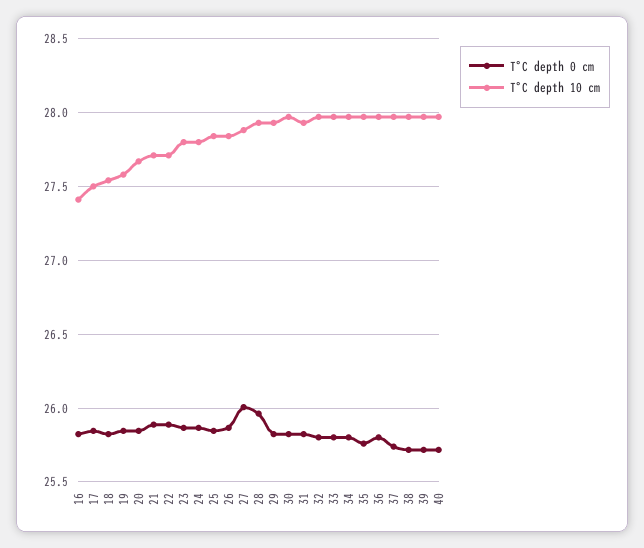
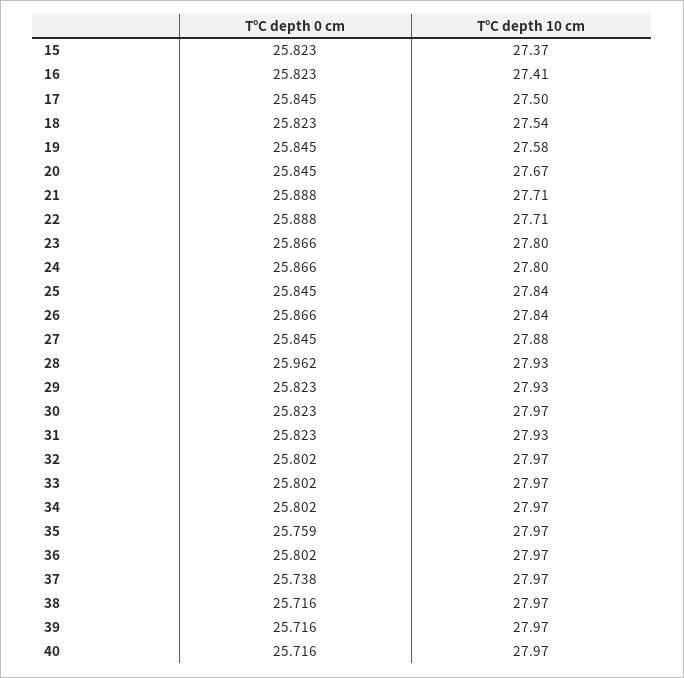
  {
    "T°C depth 0 cm": {
      "16": 25.823,
      "17": 25.845,
      "18": 25.823,
      "19": 25.845,
      "20": 25.845,
      "21": 25.888,
      "22": 25.888,
      "23": 25.866,
      "24": 25.866,
      "25": 25.845,
      "26": 25.866,
-     "27": 26,
+     "27": 25.845,
      "28": 25.962,
      "29": 25.823,
      "30": 25.823,
      "31": 25.823,
      "32": 25.802,
      "33": 25.802,
      "34": 25.802,
      "35": 25.759,
      "36": 25.802,
      "37": 25.738,
      "38": 25.716,
      "39": 25.716,
-     "40": 25.716
+     "40": 25.716,
+     "15": 25.823
    },
    "T°C depth 10 cm": {
      "16": 27.41,
      "17": 27.5,
      "18": 27.54,
      "19": 27.58,
      "20": 27.67,
      "21": 27.71,
      "22": 27.71,
      "23": 27.8,
      "24": 27.8,
      "25": 27.84,
      "26": 27.84,
      "27": 27.88,
      "28": 27.93,
      "29": 27.93,
      "30": 27.97,
      "31": 27.93,
      "32": 27.97,
      "33": 27.97,
      "34": 27.97,
      "35": 27.97,
      "36": 27.97,
      "37": 27.97,
      "38": 27.97,
      "39": 27.97,
-     "40": 27.97
+     "40": 27.97,
+     "15": 27.37
    }
  }

